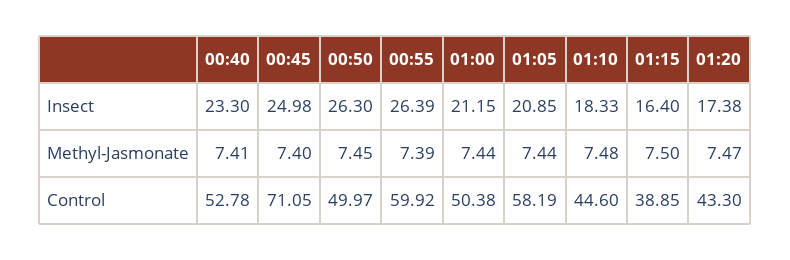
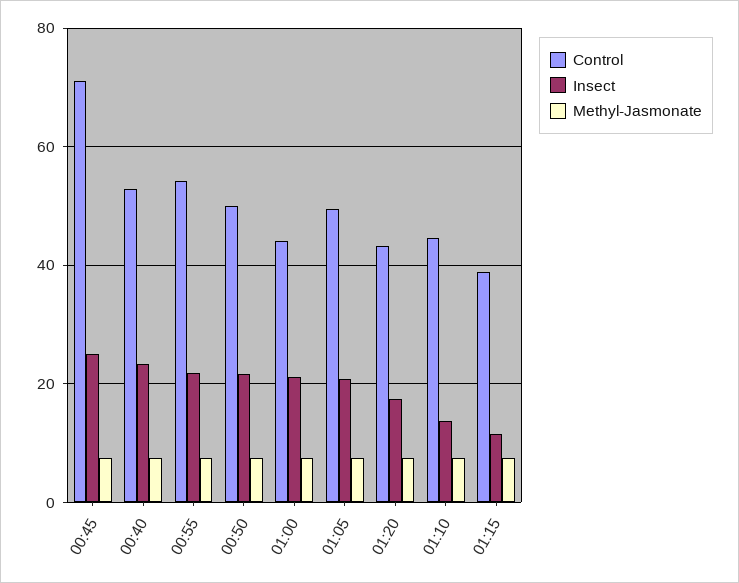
  {
    "Insect": {
      "00:40": 23.3,
      "00:45": 24.98,
-     "00:50": 26.3,
+     "00:50": 22,
-     "00:55": 26.39,
+     "00:55": 22,
      "01:00": 21.15,
      "01:05": 20.85,
-     "01:10": 18.33,
+     "01:10": 14,
-     "01:15": 16.4,
+     "01:15": 12,
      "01:20": 17.38
    },
    "Methyl-Jasmonate": {
      "00:40": 7.41,
      "00:45": 7.4,
      "00:50": 7.45,
      "00:55": 7.39,
      "01:00": 7.44,
      "01:05": 7.44,
      "01:10": 7.48,
      "01:15": 7.5,
      "01:20": 7.47
    },
    "Control": {
      "00:40": 52.78,
      "00:45": 71.05,
      "00:50": 49.97,
-     "00:55": 59.92,
+     "00:55": 54,
-     "01:00": 50.38,
+     "01:00": 44,
-     "01:05": 58.19,
+     "01:05": 50,
      "01:10": 44.6,
      "01:15": 38.85,
      "01:20": 43.3
    }
  }

